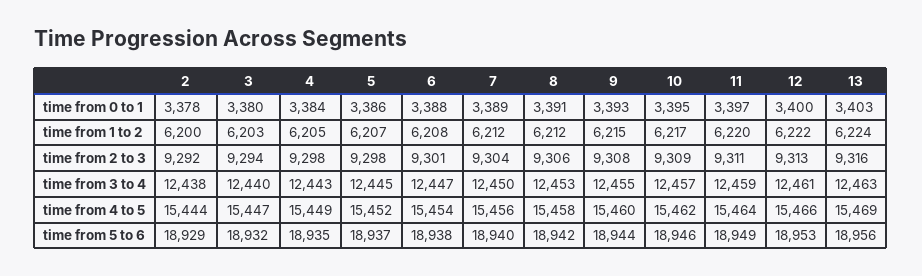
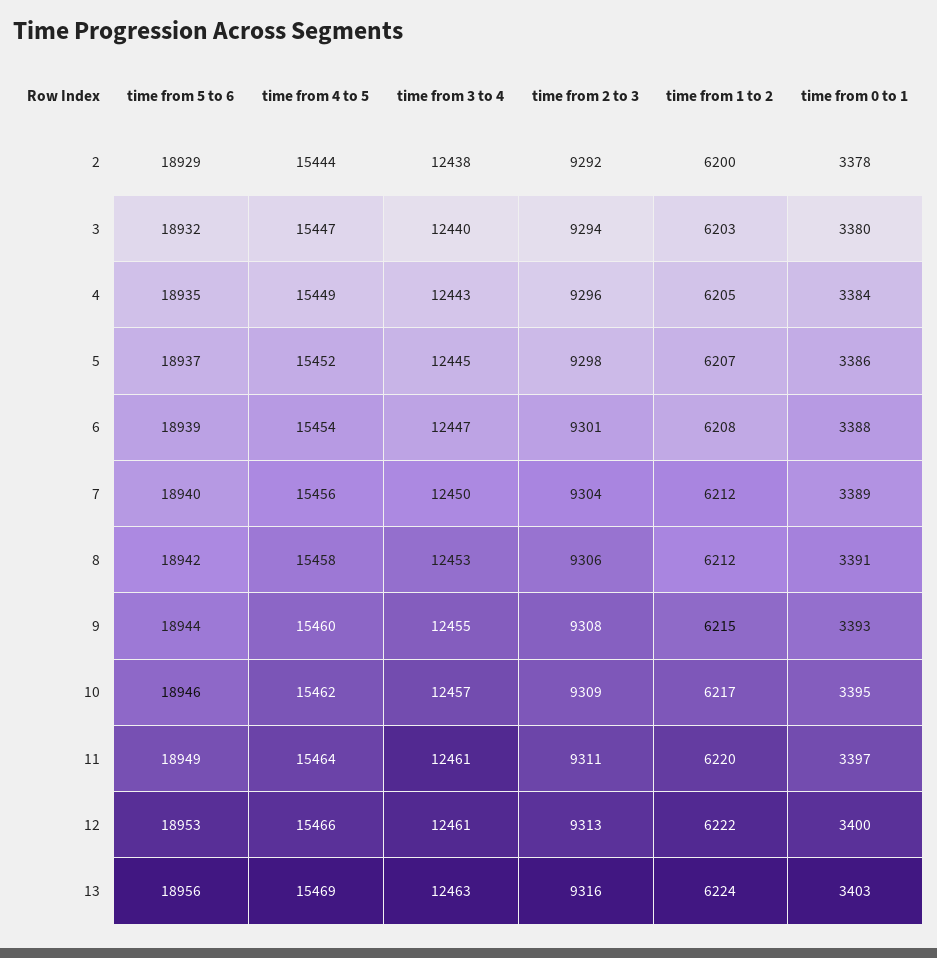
  {
    "2": {
      "time from 0 to 1": 3378,
      "time from 1 to 2": 6200,
      "time from 2 to 3": 9292,
      "time from 3 to 4": 12438,
      "time from 4 to 5": 15444,
      "time from 5 to 6": 18929
    },
    "3": {
      "time from 0 to 1": 3380,
      "time from 1 to 2": 6203,
      "time from 2 to 3": 9294,
      "time from 3 to 4": 12440,
      "time from 4 to 5": 15447,
      "time from 5 to 6": 18932
    },
    "4": {
      "time from 0 to 1": 3384,
      "time from 1 to 2": 6205,
-     "time from 2 to 3": 9298,
+     "time from 2 to 3": 9296,
      "time from 3 to 4": 12443,
      "time from 4 to 5": 15449,
      "time from 5 to 6": 18935
    },
    "5": {
      "time from 0 to 1": 3386,
      "time from 1 to 2": 6207,
      "time from 2 to 3": 9298,
      "time from 3 to 4": 12445,
      "time from 4 to 5": 15452,
      "time from 5 to 6": 18937
    },
    "6": {
      "time from 0 to 1": 3388,
      "time from 1 to 2": 6208,
      "time from 2 to 3": 9301,
      "time from 3 to 4": 12447,
      "time from 4 to 5": 15454,
-     "time from 5 to 6": 18938
+     "time from 5 to 6": 18939
    },
    "7": {
      "time from 0 to 1": 3389,
      "time from 1 to 2": 6212,
      "time from 2 to 3": 9304,
      "time from 3 to 4": 12450,
      "time from 4 to 5": 15456,
      "time from 5 to 6": 18940
    },
    "8": {
      "time from 0 to 1": 3391,
      "time from 1 to 2": 6212,
      "time from 2 to 3": 9306,
      "time from 3 to 4": 12453,
      "time from 4 to 5": 15458,
      "time from 5 to 6": 18942
    },
    "9": {
      "time from 0 to 1": 3393,
      "time from 1 to 2": 6215,
      "time from 2 to 3": 9308,
      "time from 3 to 4": 12455,
      "time from 4 to 5": 15460,
      "time from 5 to 6": 18944
    },
    "10": {
      "time from 0 to 1": 3395,
      "time from 1 to 2": 6217,
      "time from 2 to 3": 9309,
      "time from 3 to 4": 12457,
      "time from 4 to 5": 15462,
      "time from 5 to 6": 18946
    },
    "11": {
      "time from 0 to 1": 3397,
      "time from 1 to 2": 6220,
      "time from 2 to 3": 9311,
-     "time from 3 to 4": 12459,
+     "time from 3 to 4": 12461,
      "time from 4 to 5": 15464,
      "time from 5 to 6": 18949
    },
    "12": {
      "time from 0 to 1": 3400,
      "time from 1 to 2": 6222,
      "time from 2 to 3": 9313,
      "time from 3 to 4": 12461,
      "time from 4 to 5": 15466,
      "time from 5 to 6": 18953
    },
    "13": {
      "time from 0 to 1": 3403,
      "time from 1 to 2": 6224,
      "time from 2 to 3": 9316,
      "time from 3 to 4": 12463,
      "time from 4 to 5": 15469,
      "time from 5 to 6": 18956
    }
  }

